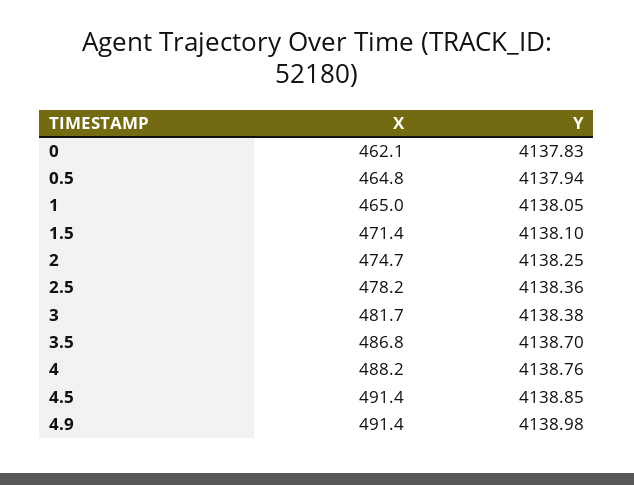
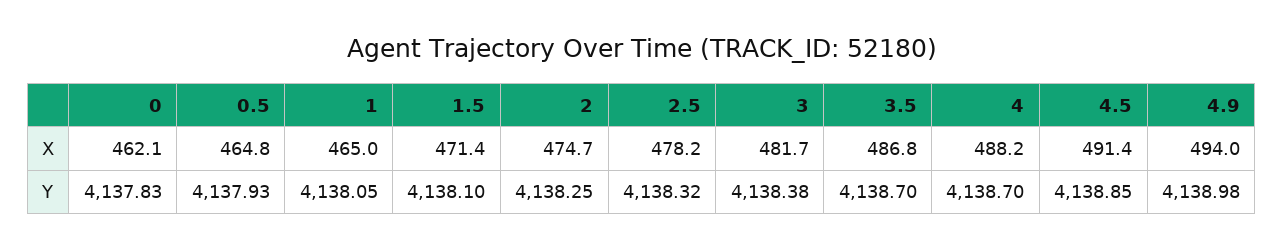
  {
    "X": {
      "0": 462.1,
      "0.5": 464.8,
      "1": 465,
      "1.5": 471.4,
      "2": 474.7,
      "2.5": 478.2,
      "3": 481.7,
      "3.5": 486.8,
      "4": 488.2,
      "4.5": 491.4,
-     "4.9": 491.4
+     "4.9": 494
    },
    "Y": {
      "0": 4137.83,
-     "0.5": 4137.94,
+     "0.5": 4137.93,
      "1": 4138.05,
      "1.5": 4138.1,
      "2": 4138.25,
-     "2.5": 4138.36,
+     "2.5": 4138.32,
      "3": 4138.38,
      "3.5": 4138.7,
-     "4": 4138.76,
+     "4": 4138.7,
      "4.5": 4138.85,
      "4.9": 4138.98
    }
  }

